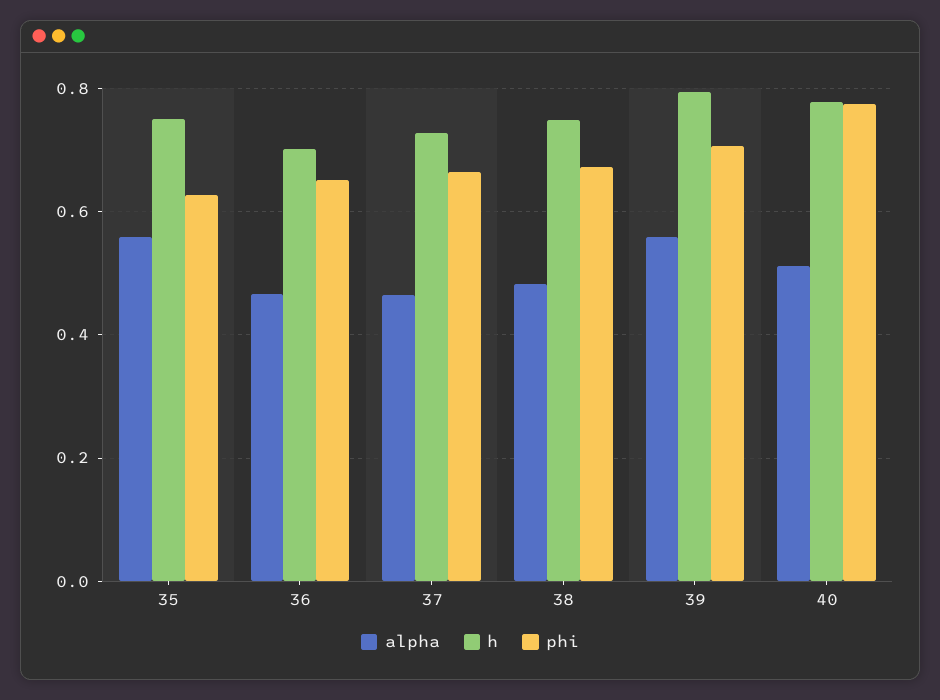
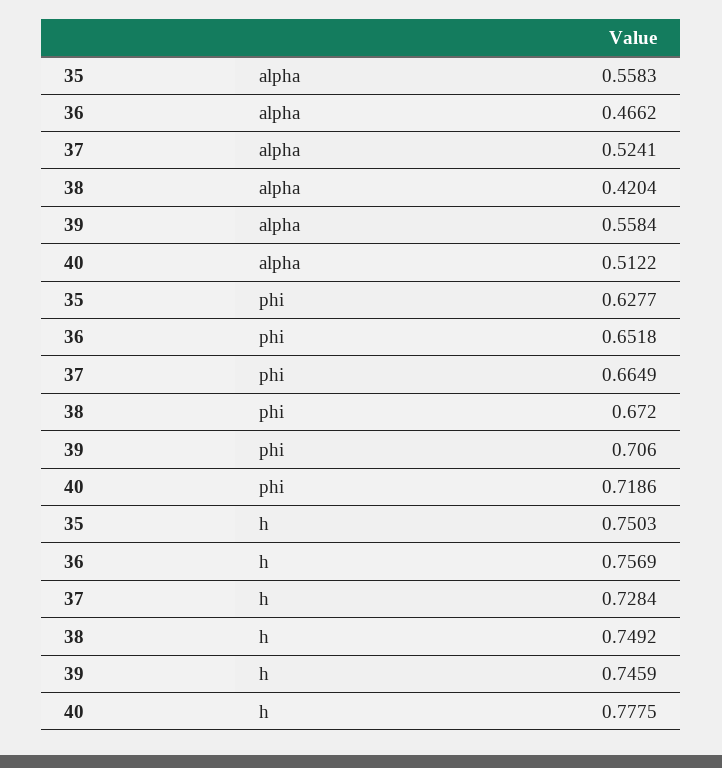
  {
    "alpha": {
      "35": 0.5583,
      "36": 0.4662,
-     "37": 0.46,
+     "37": 0.5241,
-     "38": 0.48,
+     "38": 0.4204,
      "39": 0.5584,
      "40": 0.5122
    },
    "h": {
      "35": 0.7503,
-     "36": 0.7,
+     "36": 0.7569,
      "37": 0.7284,
      "38": 0.7492,
-     "39": 0.8,
+     "39": 0.7459,
      "40": 0.7775
    },
    "phi": {
      "35": 0.6277,
      "36": 0.6518,
      "37": 0.6649,
      "38": 0.672,
      "39": 0.706,
-     "40": 0.78
+     "40": 0.7186
    }
  }

